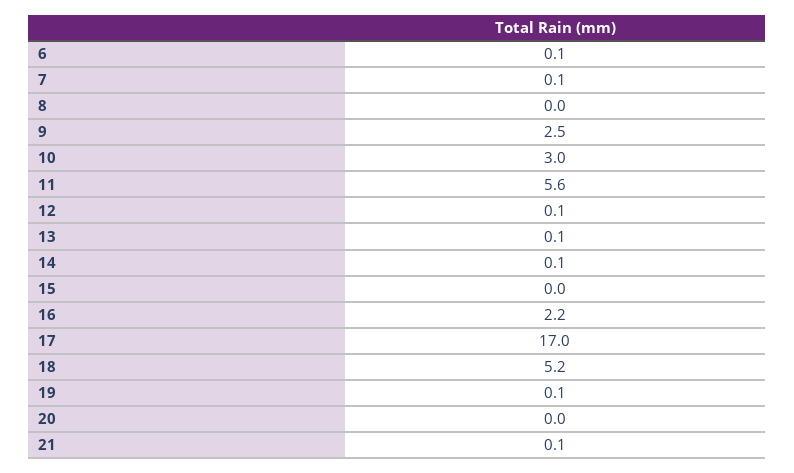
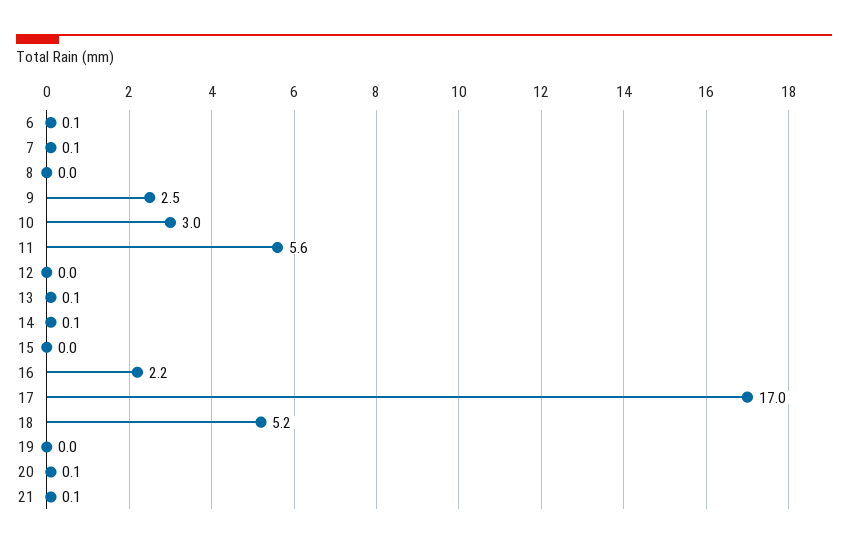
  {
    "6": 0.1,
    "7": 0.1,
    "8": 0,
    "9": 2.5,
    "10": 3,
    "11": 5.6,
-   "12": 0.1,
+   "12": 0,
    "13": 0.1,
    "14": 0.1,
    "15": 0,
    "16": 2.2,
    "17": 17,
    "18": 5.2,
-   "19": 0.1,
+   "19": 0,
-   "20": 0,
+   "20": 0.1,
    "21": 0.1
  }

